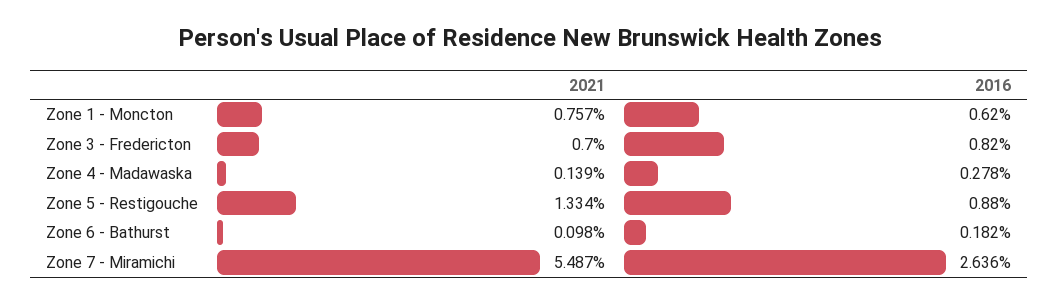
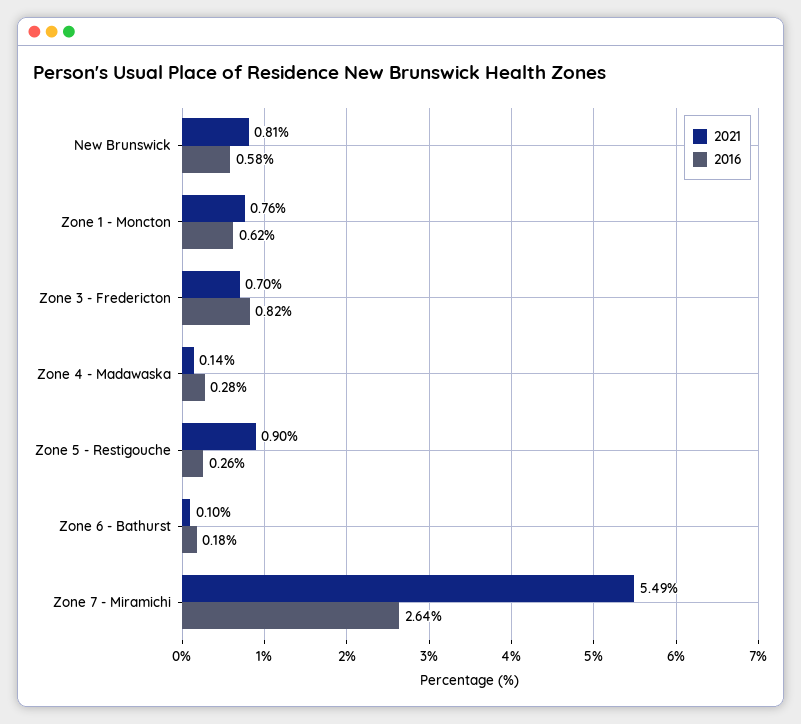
  {
    "2021": {
      "Zone 1 - Moncton": 0.757,
      "Zone 3 - Fredericton": 0.7,
      "Zone 4 - Madawaska": 0.139,
-     "Zone 5 - Restigouche": 1.334,
+     "Zone 5 - Restigouche": 0.9,
      "Zone 6 - Bathurst": 0.098,
-     "Zone 7 - Miramichi": 5.487
+     "Zone 7 - Miramichi": 5.487,
+     "New Brunswick": 0.81
    },
    "2016": {
      "Zone 1 - Moncton": 0.62,
      "Zone 3 - Fredericton": 0.82,
      "Zone 4 - Madawaska": 0.278,
-     "Zone 5 - Restigouche": 0.88,
+     "Zone 5 - Restigouche": 0.26,
      "Zone 6 - Bathurst": 0.182,
-     "Zone 7 - Miramichi": 2.636
+     "Zone 7 - Miramichi": 2.636,
+     "New Brunswick": 0.58
    }
  }

